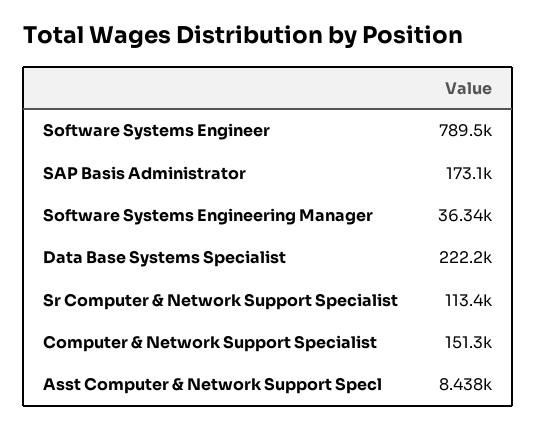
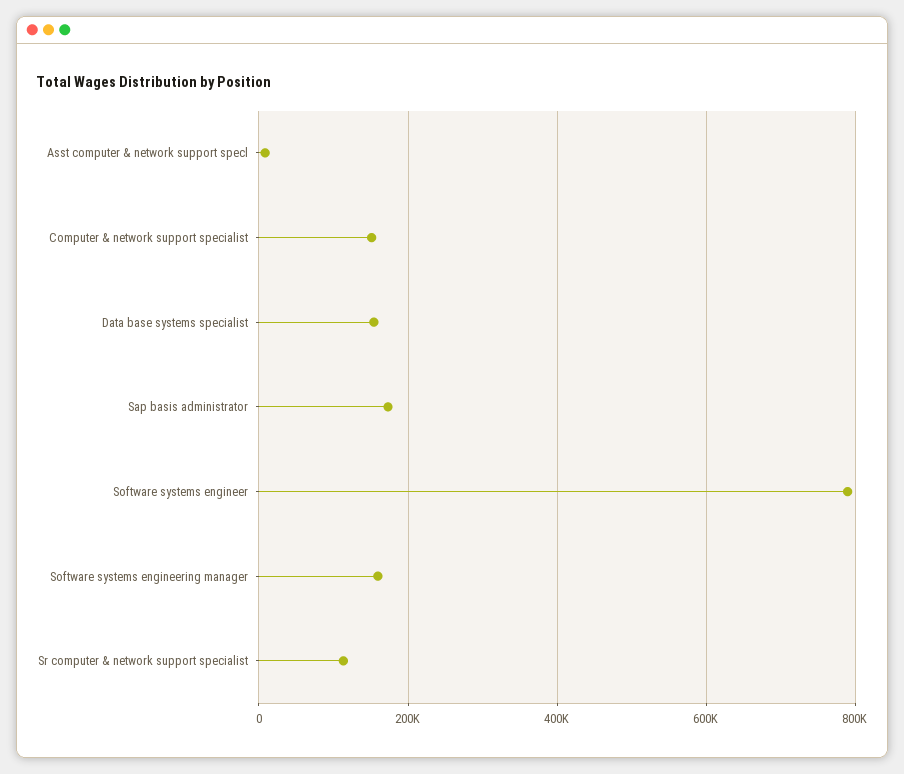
  {
    "Software Systems Engineer": 789500,
    "SAP Basis Administrator": 173100,
-   "Software Systems Engineering Manager": 36340,
+   "Software Systems Engineering Manager": 160000,
-   "Data Base Systems Specialist": 222200,
+   "Data Base Systems Specialist": 160000,
    "Sr Computer & Network Support Specialist": 113400,
    "Computer & Network Support Specialist": 151300,
    "Asst Computer & Network Support Specl": 8438
  }

